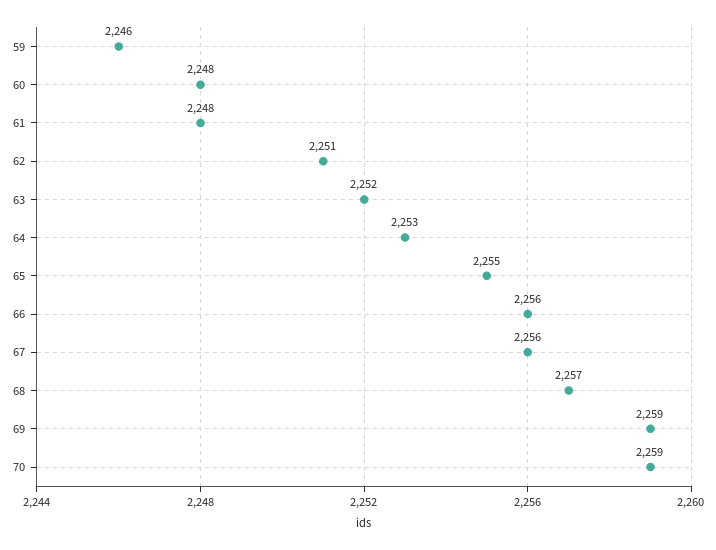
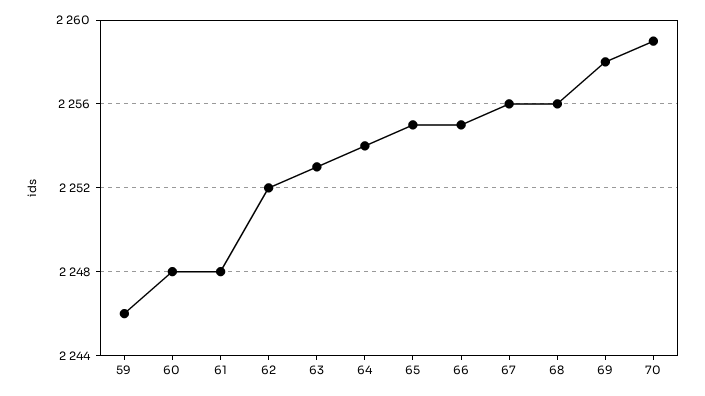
  {
    "59": 2246,
    "60": 2248,
    "61": 2248,
-   "62": 2251,
+   "62": 2252,
-   "63": 2252,
+   "63": 2253,
-   "64": 2253,
+   "64": 2254,
    "65": 2255,
-   "66": 2256,
+   "66": 2255,
    "67": 2256,
-   "68": 2257,
+   "68": 2256,
-   "69": 2259,
+   "69": 2258,
    "70": 2259
  }

